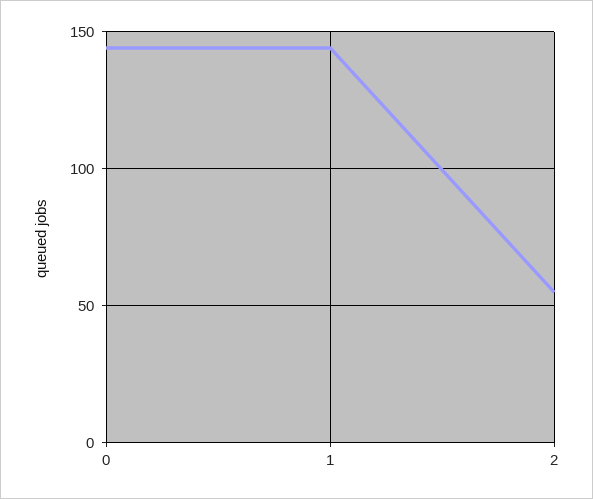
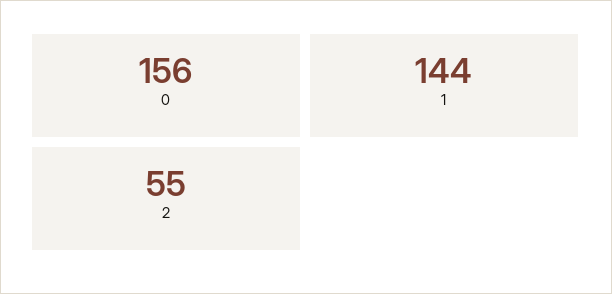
  {
-   "0": 145,
+   "0": 156,
    "1": 144,
    "2": 55
  }

